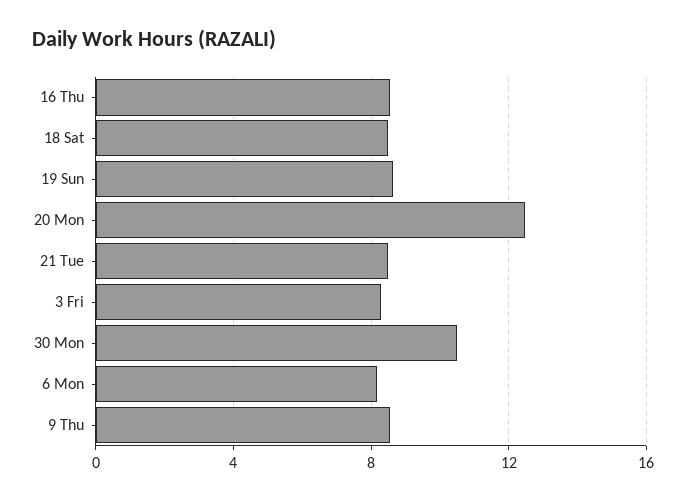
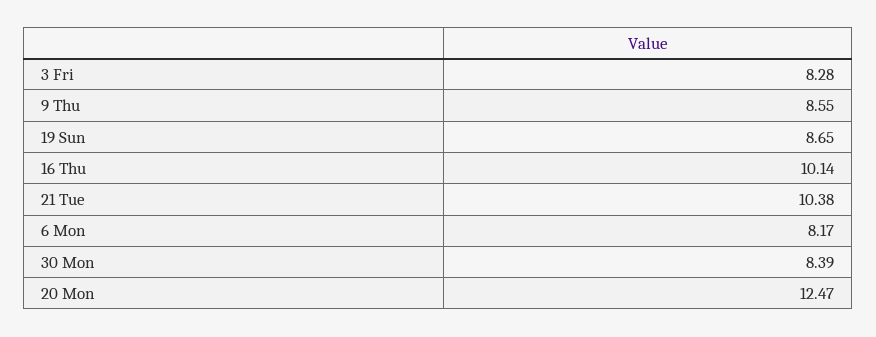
  {
-   "16 Thu": 8.5,
+   "16 Thu": 10.14,
-   "18 Sat": 8.5,
    "19 Sun": 8.65,
    "20 Mon": 12.47,
-   "21 Tue": 8.5,
+   "21 Tue": 10.38,
    "3 Fri": 8.28,
-   "30 Mon": 10.5,
+   "30 Mon": 8.39,
    "6 Mon": 8.17,
    "9 Thu": 8.55
  }

